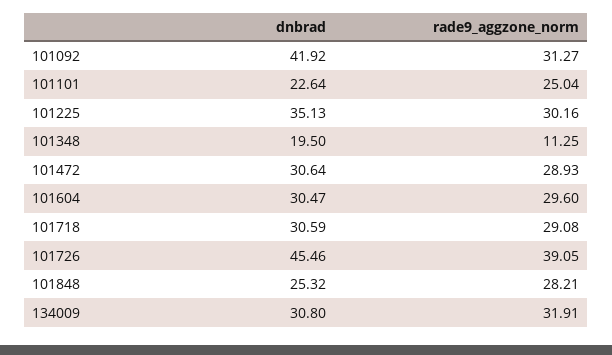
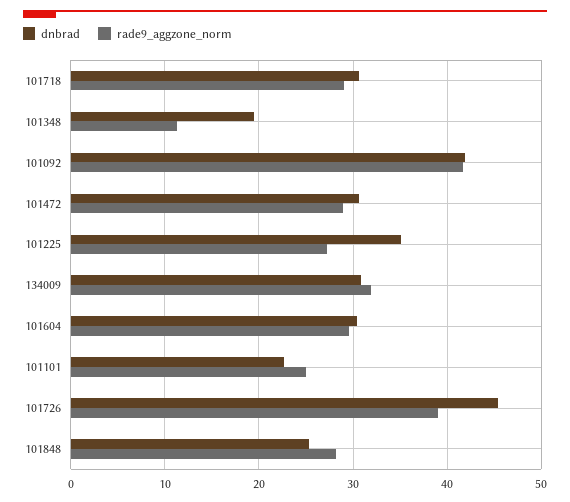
  {
    "dnbrad": {
      "101092": 41.92,
      "101101": 22.64,
      "101225": 35.13,
      "101348": 19.5,
      "101472": 30.64,
      "101604": 30.47,
      "101718": 30.59,
      "101726": 45.46,
      "101848": 25.32,
      "134009": 30.8
    },
    "rade9_aggzone_norm": {
-     "101092": 31.27,
+     "101092": 42,
      "101101": 25.04,
-     "101225": 30.16,
+     "101225": 27,
      "101348": 11.25,
      "101472": 28.93,
      "101604": 29.6,
      "101718": 29.08,
      "101726": 39.05,
      "101848": 28.21,
      "134009": 31.91
    }
  }

